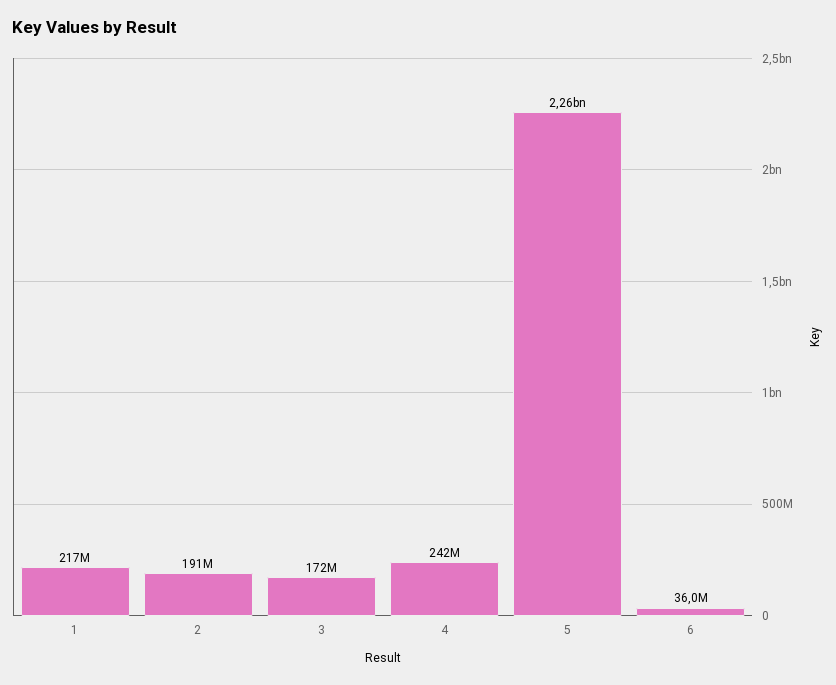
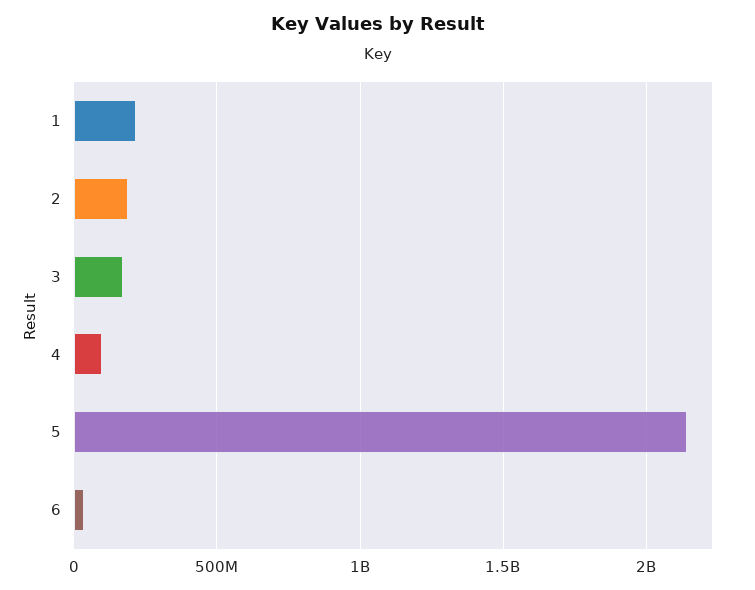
  {
    "1": 217000000,
    "2": 191000000,
    "3": 172000000,
-   "4": 242000000,
+   "4": 100000000,
-   "5": 2260000000,
+   "5": 2150000000,
    "6": 36000000
  }

